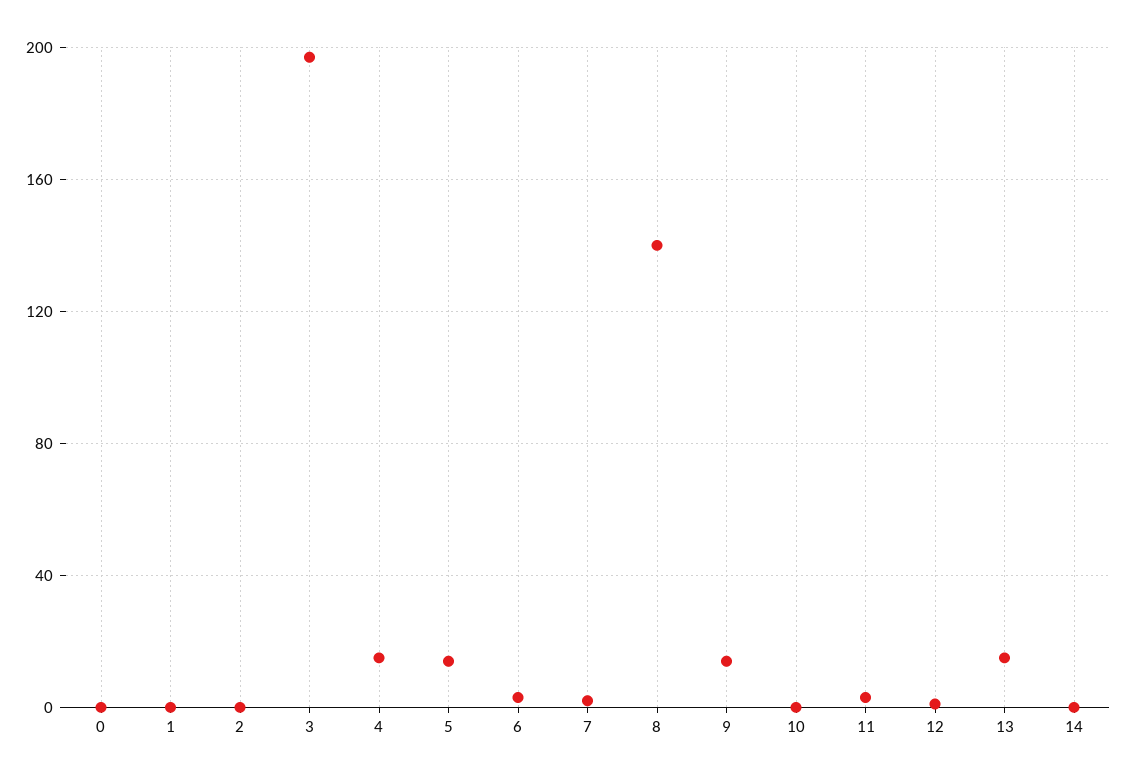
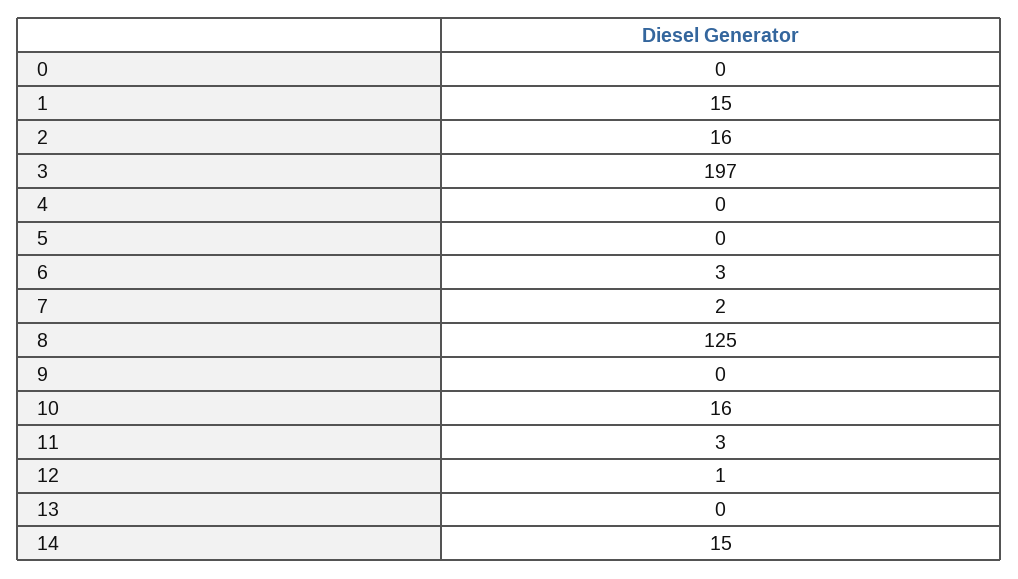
  {
    "0": 0,
-   "1": 0,
+   "1": 15,
-   "2": 0,
+   "2": 16,
    "3": 197,
-   "4": 15,
+   "4": 0,
-   "5": 15,
+   "5": 0,
    "6": 3,
    "7": 2,
-   "8": 140,
+   "8": 125,
-   "9": 15,
+   "9": 0,
-   "10": 0,
+   "10": 16,
    "11": 3,
    "12": 1,
-   "13": 15,
+   "13": 0,
-   "14": 0
+   "14": 15
  }

